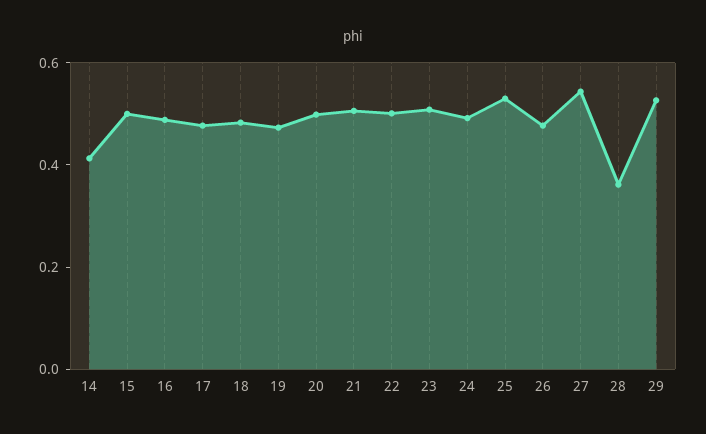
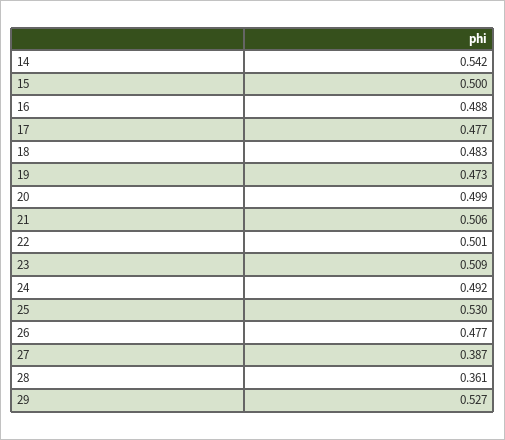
  {
-   "14": 0.4,
+   "14": 0.542,
    "15": 0.5,
    "16": 0.488,
    "17": 0.477,
    "18": 0.483,
    "19": 0.473,
    "20": 0.499,
    "21": 0.506,
    "22": 0.501,
    "23": 0.509,
    "24": 0.492,
    "25": 0.53,
    "26": 0.477,
-   "27": 0.55,
+   "27": 0.387,
    "28": 0.361,
    "29": 0.527
  }

